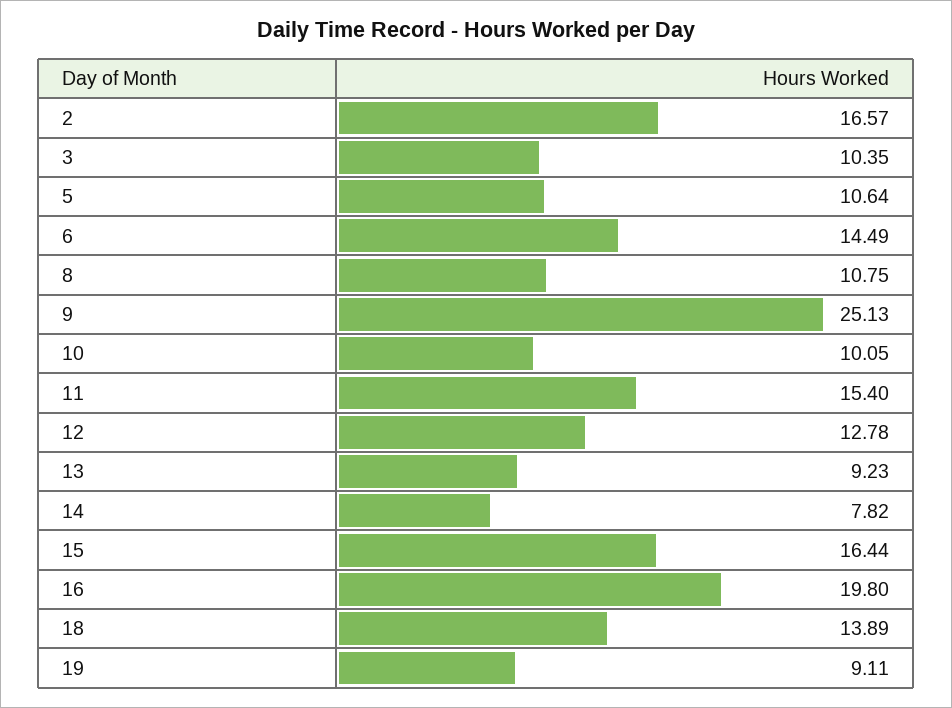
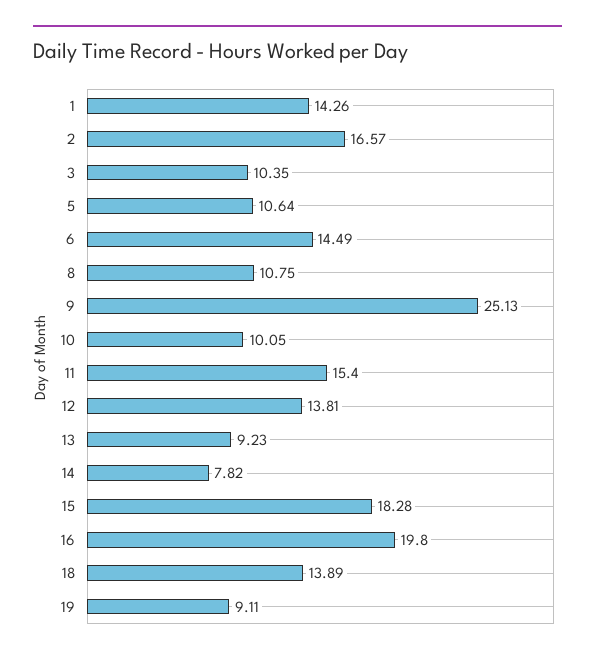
  {
    "2": 16.57,
    "3": 10.35,
    "5": 10.64,
    "6": 14.49,
    "8": 10.75,
    "9": 25.13,
    "10": 10.05,
    "11": 15.4,
-   "12": 12.78,
+   "12": 13.81,
    "13": 9.23,
    "14": 7.82,
-   "15": 16.44,
+   "15": 18.28,
    "16": 19.8,
    "18": 13.89,
-   "19": 9.11
+   "19": 9.11,
+   "1": 14.26
  }

